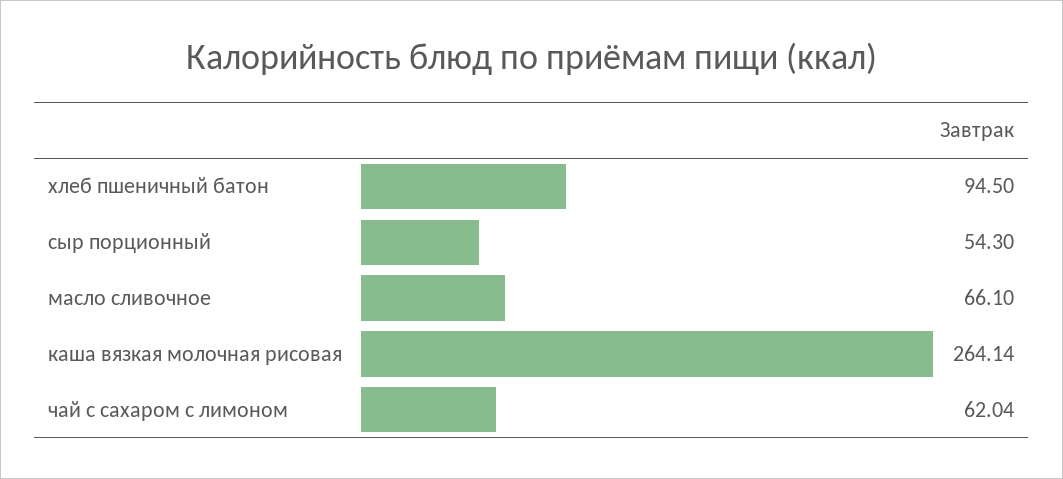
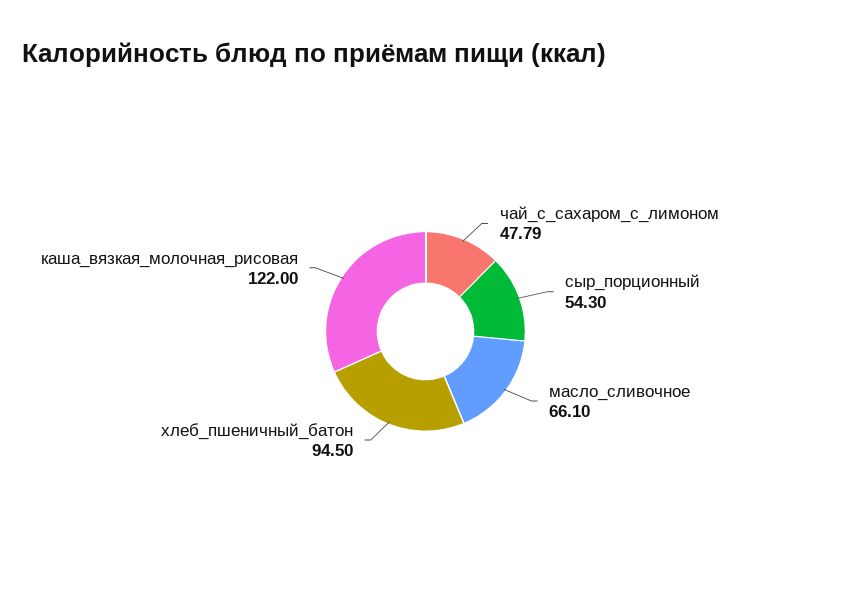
  {
    "хлеб пшеничный батон": 94.5,
    "сыр порционный": 54.3,
    "масло сливочное": 66.1,
-   "каша вязкая молочная рисовая": 264.14,
+   "каша вязкая молочная рисовая": 122,
-   "чай с сахаром с лимоном": 62.04
+   "чай с сахаром с лимоном": 47.79
  }

